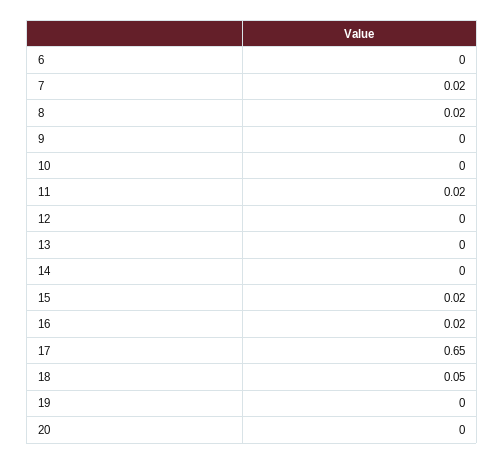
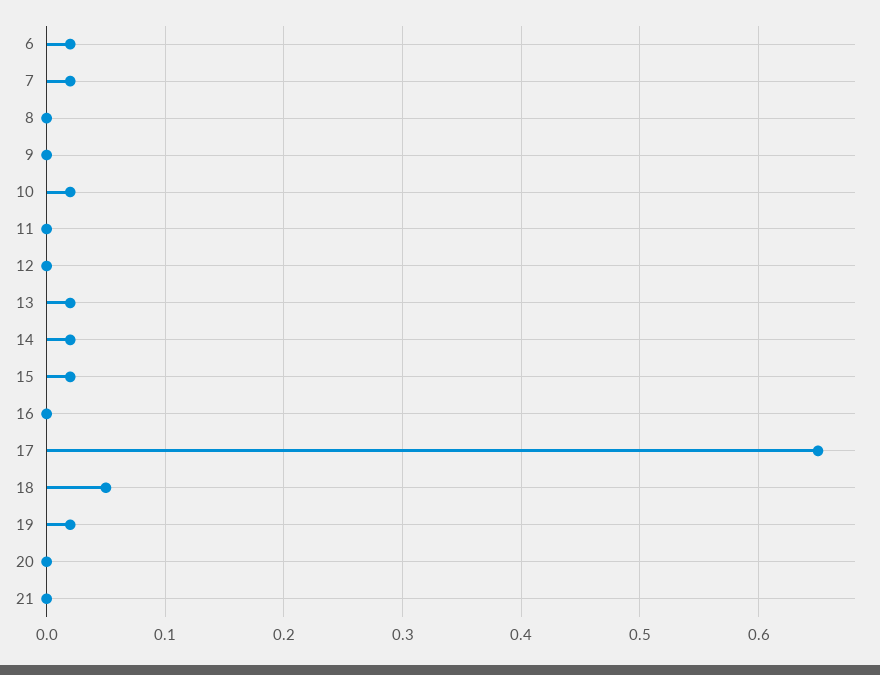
  {
-   "6": 0,
+   "6": 0.02,
    "7": 0.02,
-   "8": 0.02,
+   "8": 0,
    "9": 0,
-   "10": 0,
+   "10": 0.02,
-   "11": 0.02,
+   "11": 0,
    "12": 0,
-   "13": 0,
+   "13": 0.02,
-   "14": 0,
+   "14": 0.02,
    "15": 0.02,
-   "16": 0.02,
+   "16": 0,
    "17": 0.65,
    "18": 0.05,
-   "19": 0,
+   "19": 0.02,
-   "20": 0
+   "20": 0,
+   "21": 0
  }

